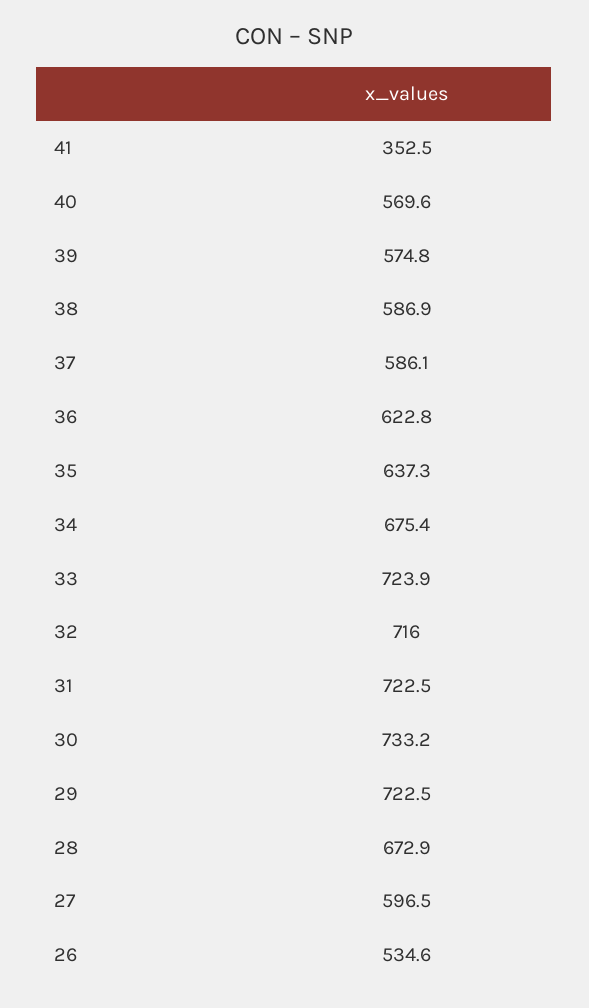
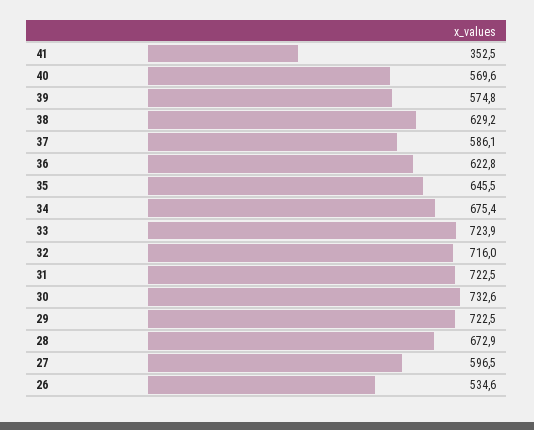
  {
    "41": 352.5,
    "40": 569.6,
    "39": 574.8,
-   "38": 586.9,
+   "38": 629.2,
    "37": 586.1,
    "36": 622.8,
-   "35": 637.3,
+   "35": 645.5,
    "34": 675.4,
    "33": 723.9,
    "32": 716,
    "31": 722.5,
-   "30": 733.2,
+   "30": 732.6,
    "29": 722.5,
    "28": 672.9,
    "27": 596.5,
    "26": 534.6
  }

